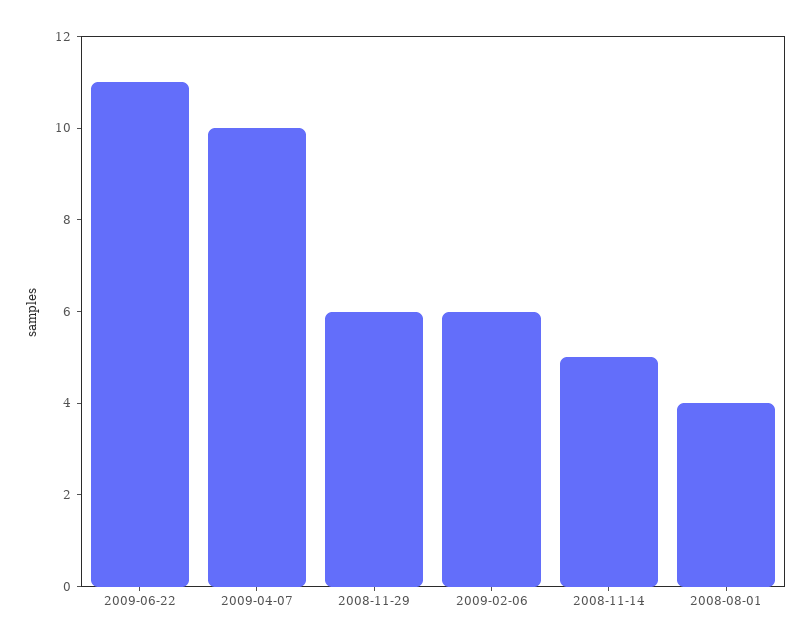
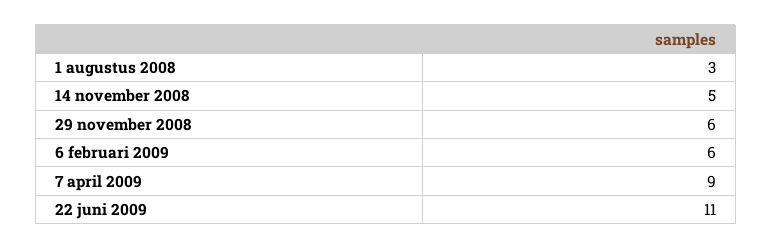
  {
    "2009-06-22": 11,
-   "2009-04-07": 10,
+   "2009-04-07": 9,
    "2008-11-29": 6,
    "2009-02-06": 6,
    "2008-11-14": 5,
-   "2008-08-01": 4
+   "2008-08-01": 3
  }

